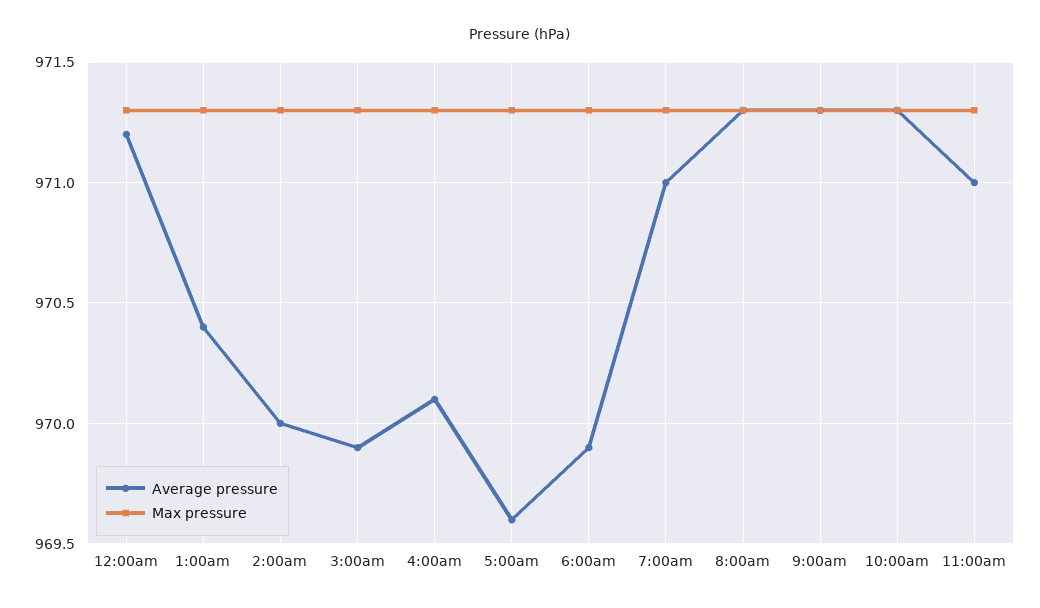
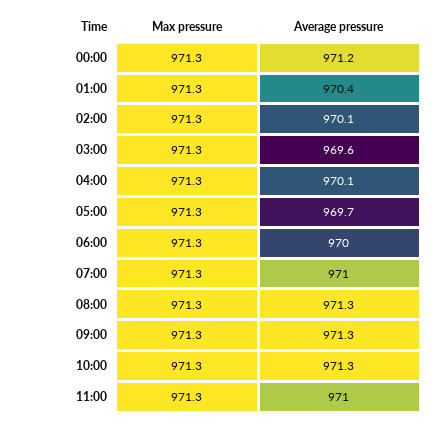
  {
    "Average pressure": {
      "12:00am": 971.2,
      "1:00am": 970.4,
-     "2:00am": 970,
+     "2:00am": 970.1,
-     "3:00am": 969.9,
+     "3:00am": 969.6,
      "4:00am": 970.1,
-     "5:00am": 969.6,
+     "5:00am": 969.7,
-     "6:00am": 969.9,
+     "6:00am": 970,
      "7:00am": 971,
      "8:00am": 971.3,
      "9:00am": 971.3,
      "10:00am": 971.3,
      "11:00am": 971
    },
    "Max pressure": {
      "12:00am": 971.3,
      "1:00am": 971.3,
      "2:00am": 971.3,
      "3:00am": 971.3,
      "4:00am": 971.3,
      "5:00am": 971.3,
      "6:00am": 971.3,
      "7:00am": 971.3,
      "8:00am": 971.3,
      "9:00am": 971.3,
      "10:00am": 971.3,
      "11:00am": 971.3
    }
  }

